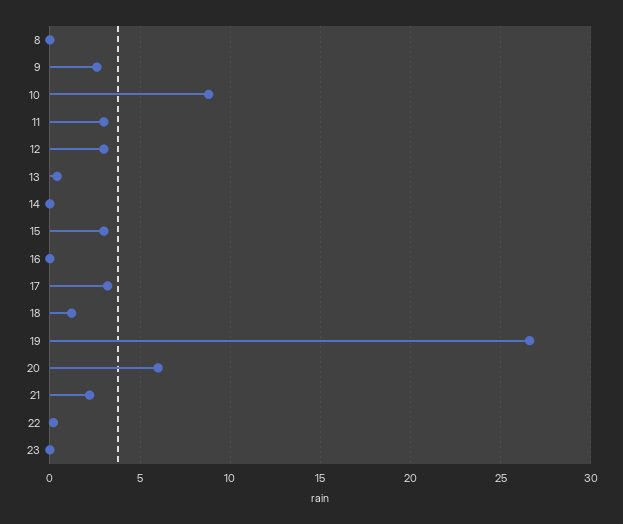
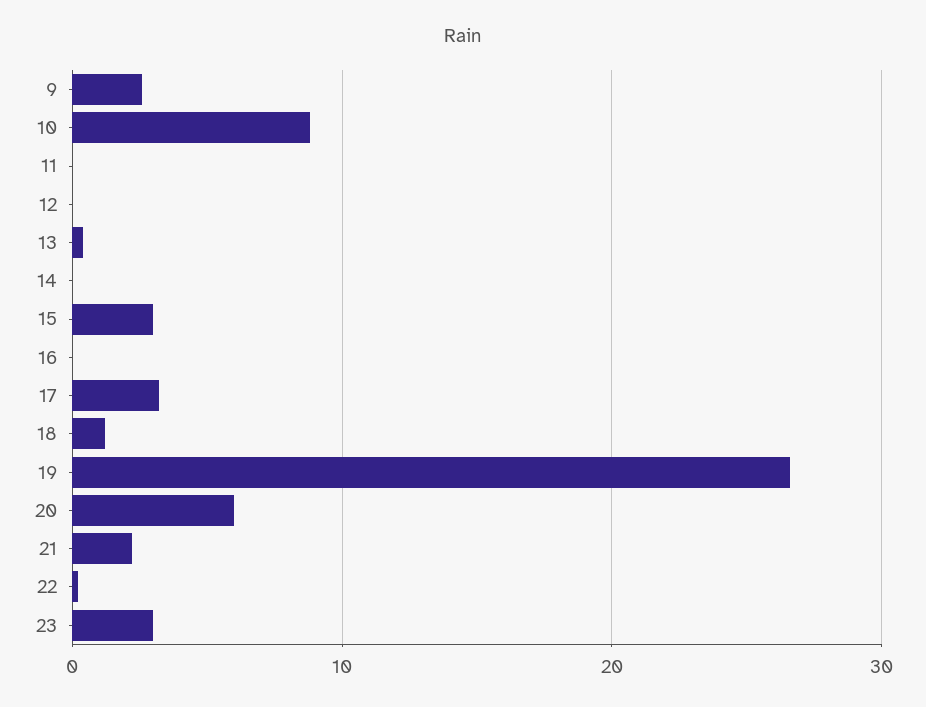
  {
-   "8": 0,
    "9": 2.5,
    "10": 9,
-   "11": 3,
+   "11": 0,
-   "12": 3,
+   "12": 0,
    "13": 0.5,
    "14": 0,
    "15": 3,
    "16": 0,
    "17": 3,
    "18": 1,
    "19": 26.5,
    "20": 6,
    "21": 2,
    "22": 0,
-   "23": 0
+   "23": 3
  }

